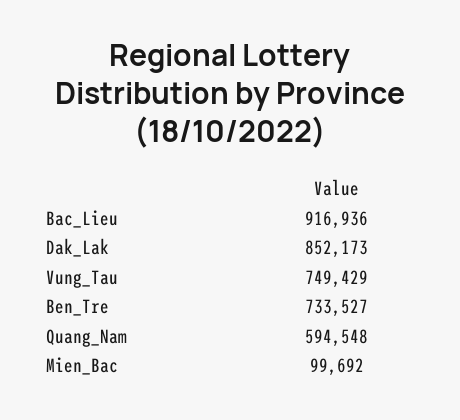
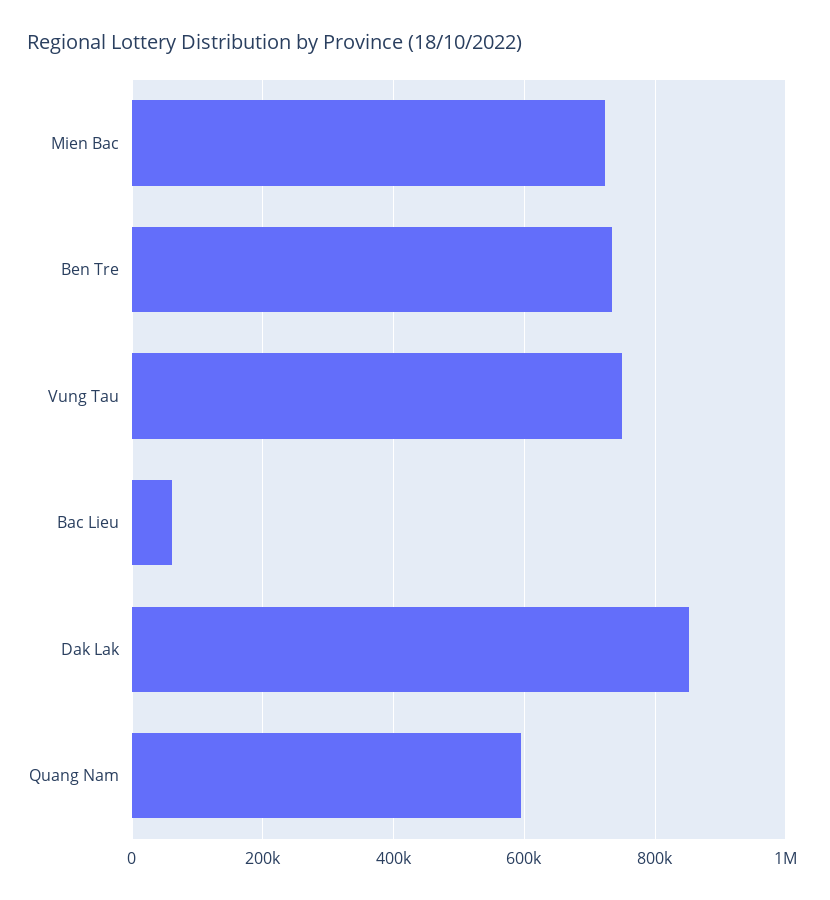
  {
-   "Bac_Lieu": 916936,
+   "Bac_Lieu": 60000,
    "Dak_Lak": 852173,
    "Vung_Tau": 749429,
    "Ben_Tre": 733527,
    "Quang_Nam": 594548,
-   "Mien_Bac": 99692
+   "Mien_Bac": 720000
  }

